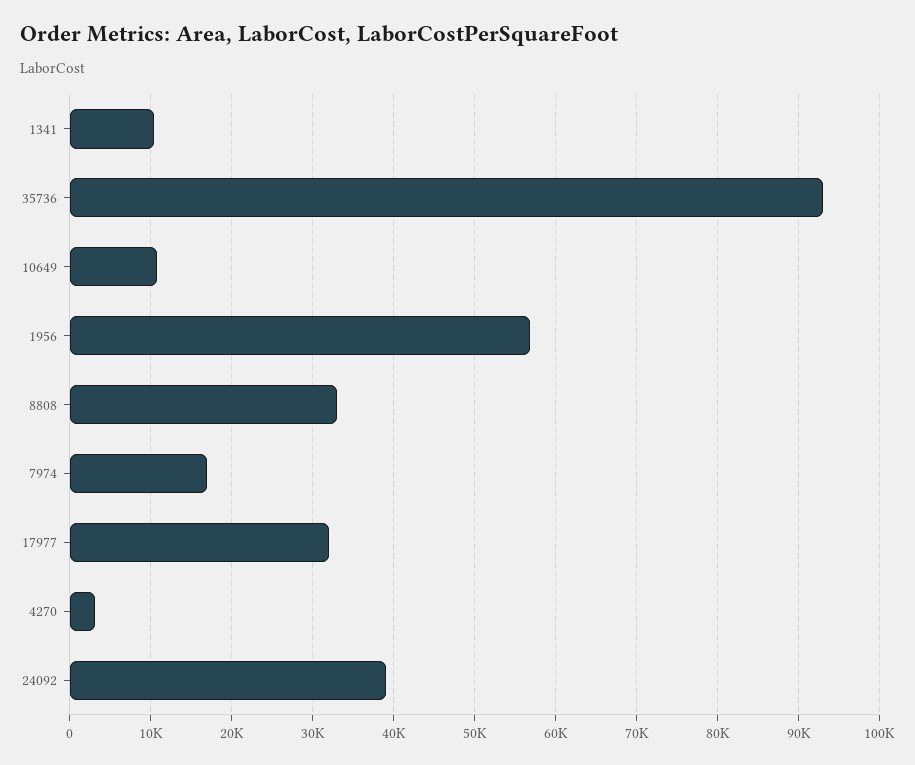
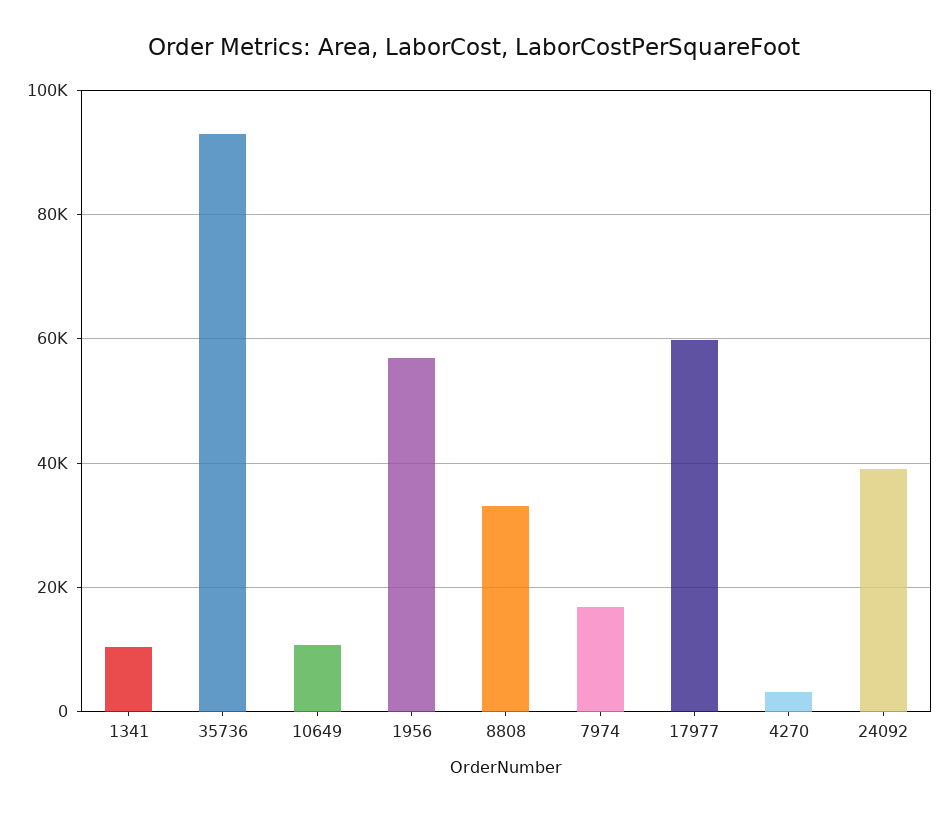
  {
    "1341": 10000,
    "35736": 93000,
    "10649": 11000,
    "1956": 57000,
    "8808": 33000,
    "7974": 17000,
-   "17977": 32000,
+   "17977": 60000,
    "4270": 3000,
    "24092": 39000
  }

